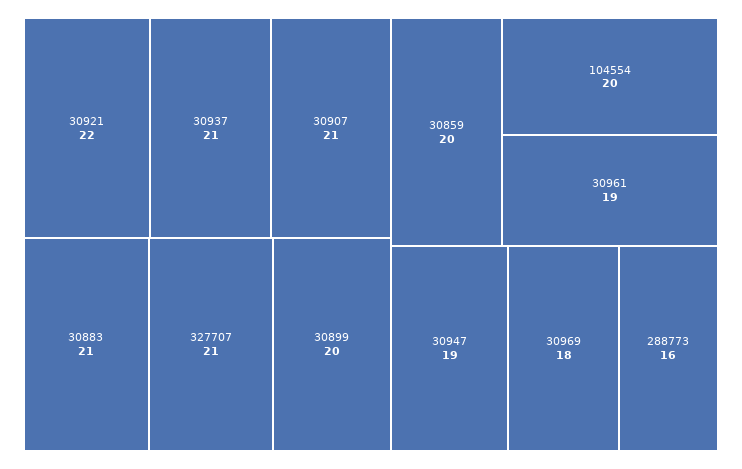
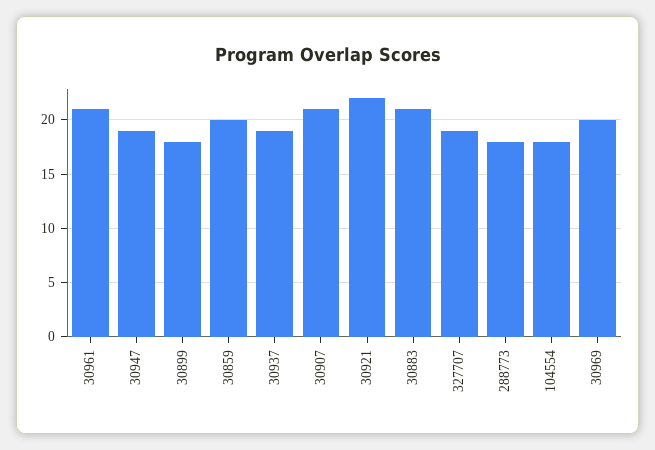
  {
    "30921": 22,
-   "30937": 21,
+   "30937": 19,
    "30907": 21,
    "30883": 21,
-   "327707": 21,
+   "327707": 19,
-   "30899": 20,
+   "30899": 18,
    "30859": 20,
-   "104554": 20,
+   "104554": 18,
-   "30961": 19,
+   "30961": 21,
    "30947": 19,
-   "30969": 18,
+   "30969": 20,
-   "288773": 16
+   "288773": 18
  }

